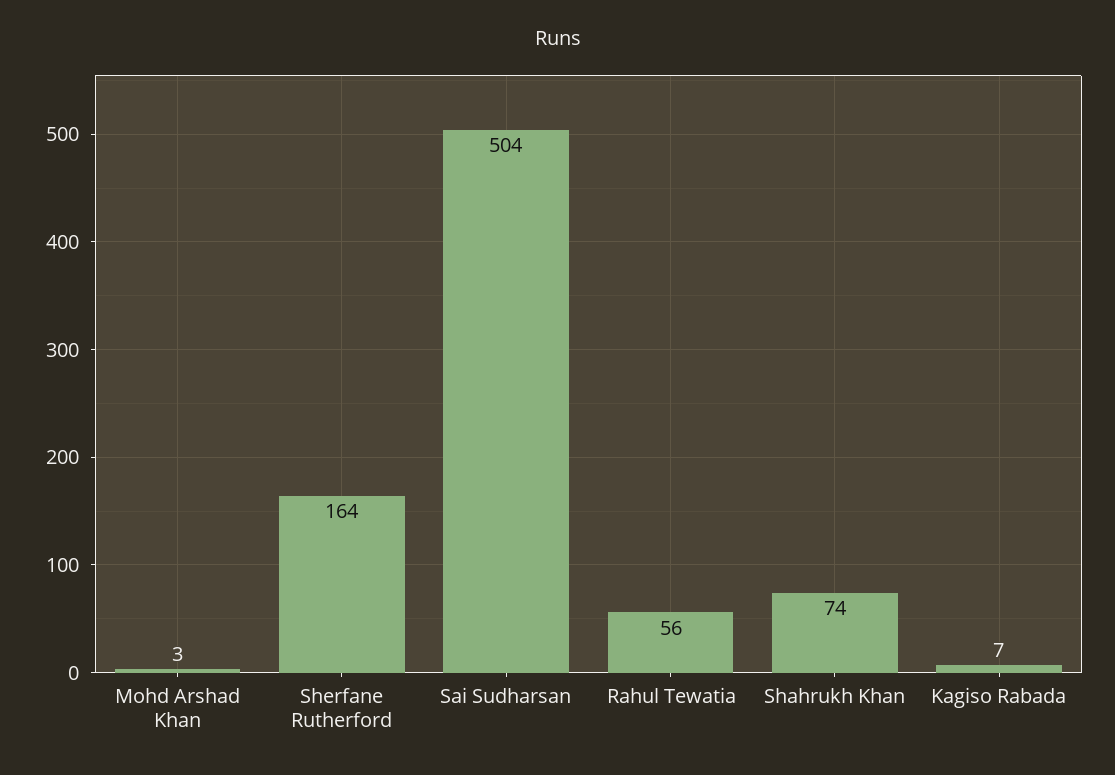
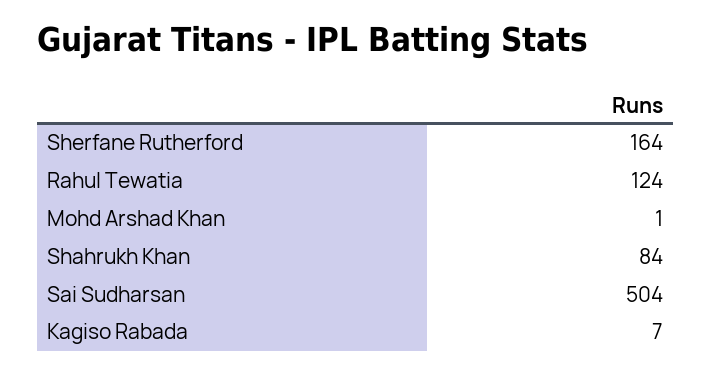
  {
-   "Mohd Arshad Khan": 3,
+   "Mohd Arshad Khan": 1,
    "Sherfane Rutherford": 164,
    "Sai Sudharsan": 504,
-   "Rahul Tewatia": 56,
+   "Rahul Tewatia": 124,
-   "Shahrukh Khan": 74,
+   "Shahrukh Khan": 84,
    "Kagiso Rabada": 7
  }

